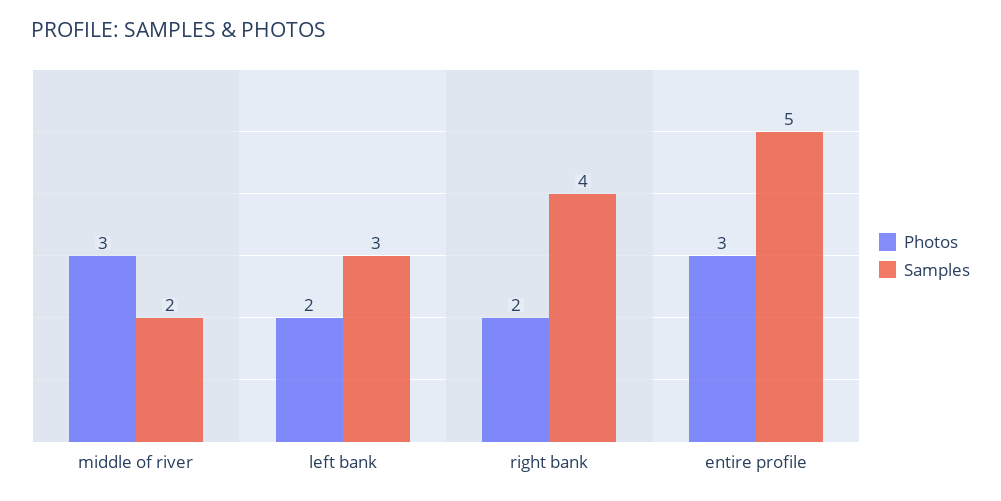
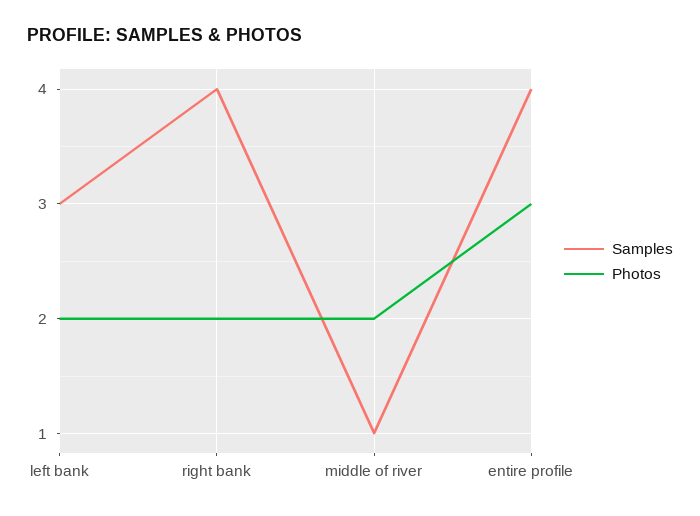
  {
    "Photos": {
-     "middle of river": 3,
+     "middle of river": 2,
      "left bank": 2,
      "right bank": 2,
      "entire profile": 3
    },
    "Samples": {
-     "middle of river": 2,
+     "middle of river": 1,
      "left bank": 3,
      "right bank": 4,
-     "entire profile": 5
+     "entire profile": 4
    }
  }

